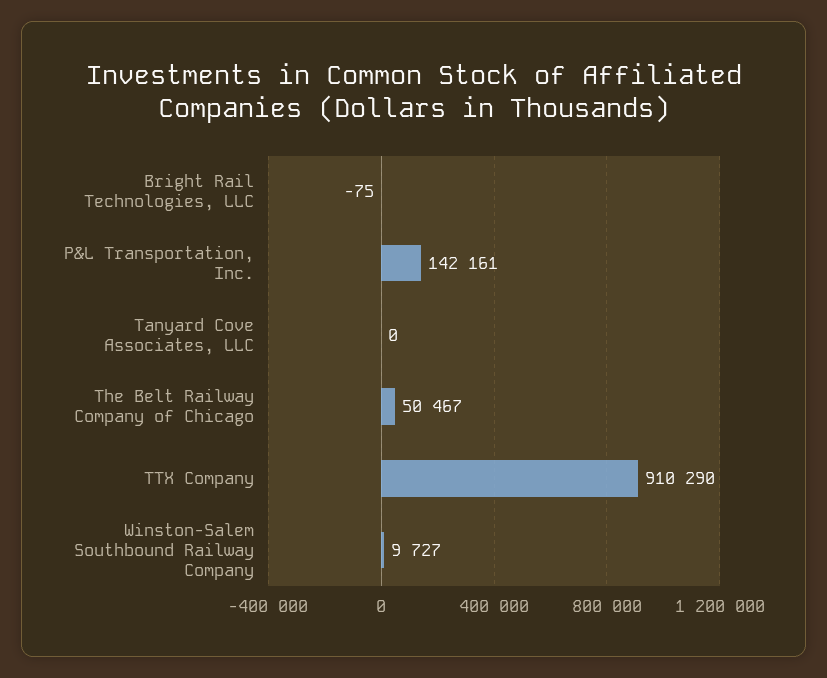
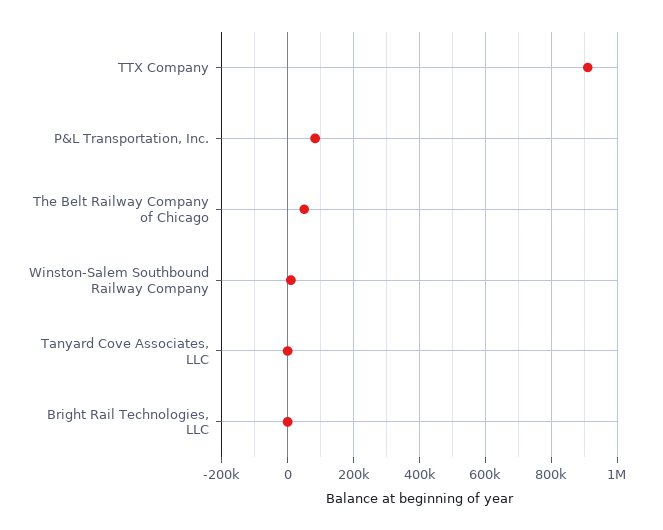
  {
    "Bright Rail Technologies, LLC": -75,
-   "P&L Transportation, Inc.": 142161,
+   "P&L Transportation, Inc.": 80000,
    "Tanyard Cove Associates, LLC": 0,
    "The Belt Railway Company of Chicago": 50467,
    "TTX Company": 910290,
    "Winston-Salem Southbound Railway Company": 9727
  }

